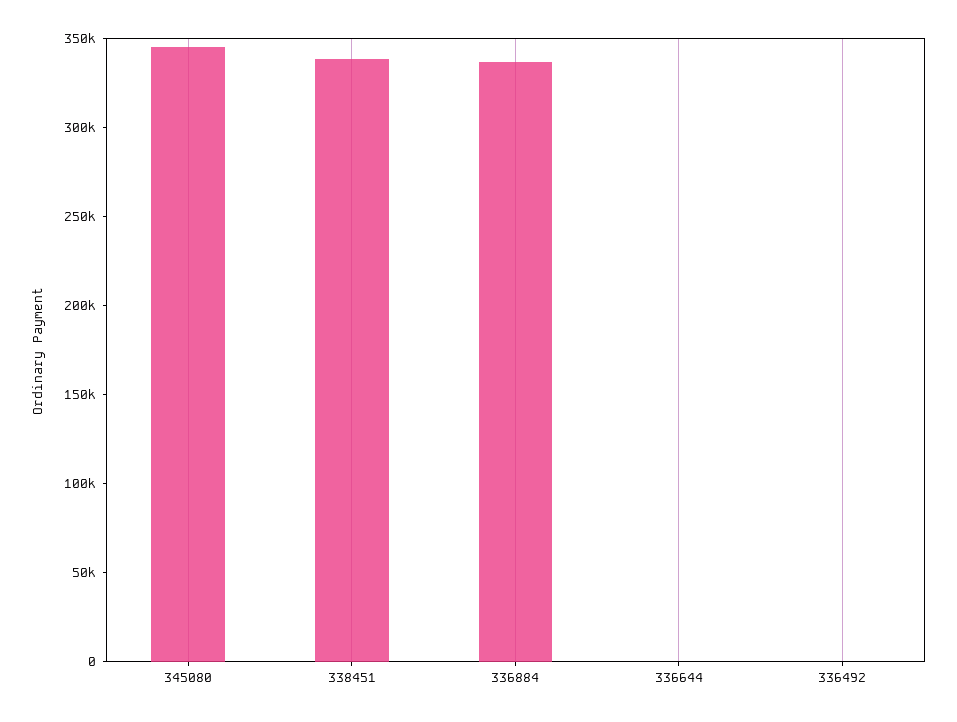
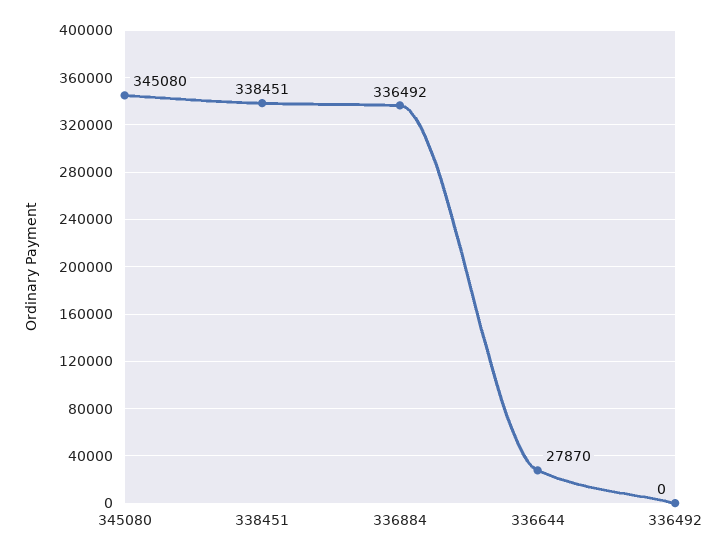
  {
    "345080": 345080,
    "338451": 338451,
    "336884": 336492,
-   "336644": 0,
+   "336644": 27870,
    "336492": 0
  }

